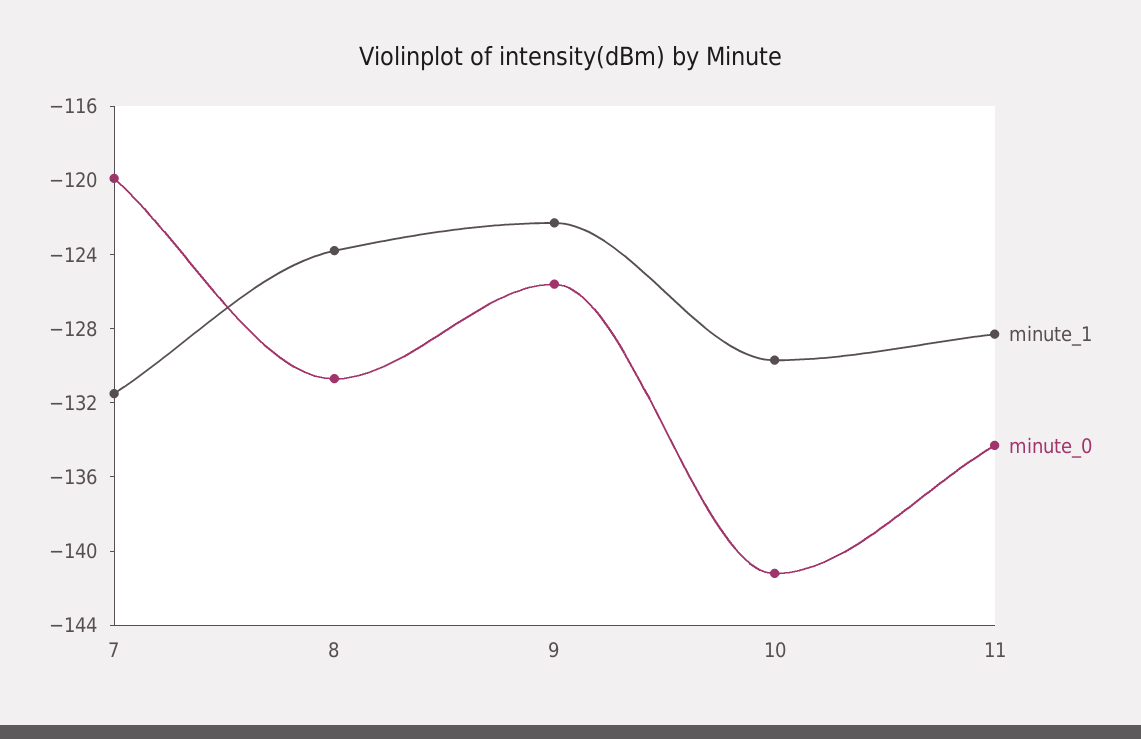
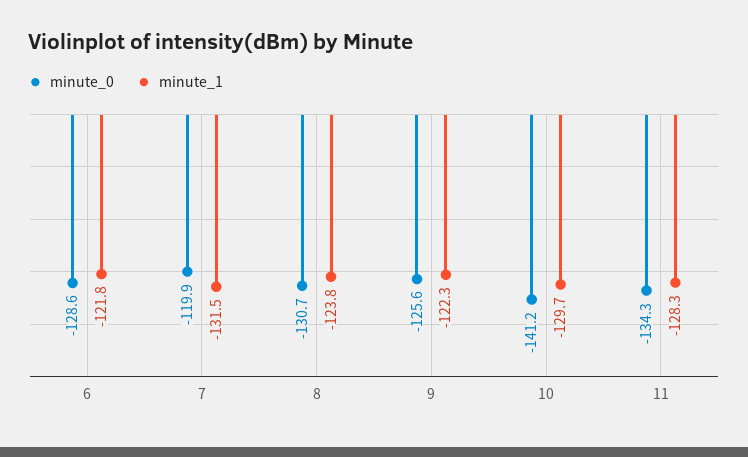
  {
    "minute_1": {
      "7": -131.5,
      "8": -123.8,
      "9": -122.3,
      "10": -129.7,
-     "11": -128.3
+     "11": -128.3,
+     "6": -121.8
    },
    "minute_0": {
      "7": -119.9,
      "8": -130.7,
      "9": -125.6,
      "10": -141.2,
-     "11": -134.3
+     "11": -134.3,
+     "6": -128.6
    }
  }

